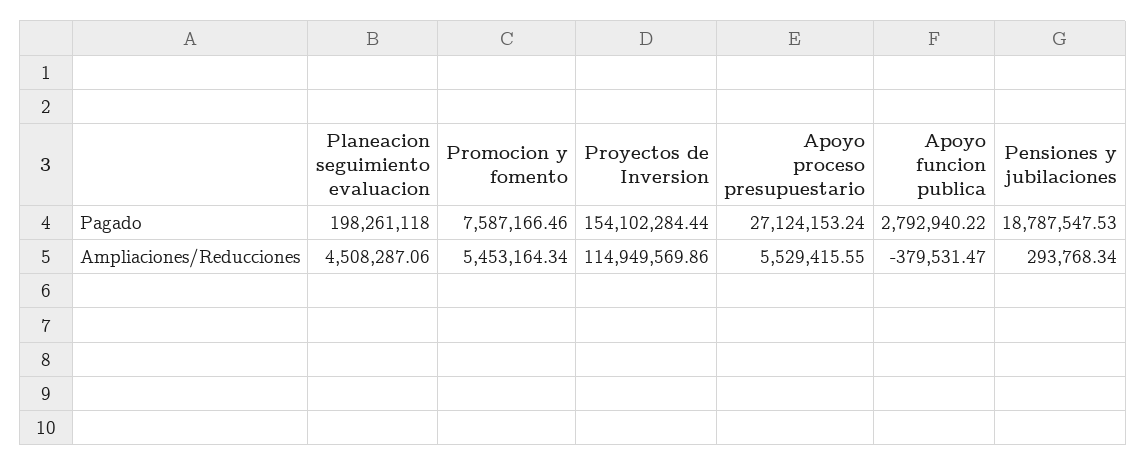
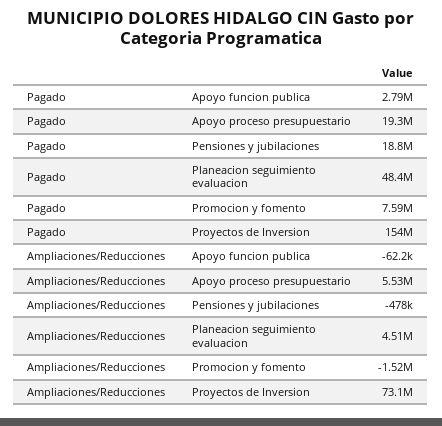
  {
    "Planeacion seguimiento evaluacion": {
-     "Pagado": 198261118,
+     "Pagado": 48400000,
      "Ampliaciones/Reducciones": 4508287.06
    },
    "Promocion y fomento": {
      "Pagado": 7587166.46,
-     "Ampliaciones/Reducciones": 5453164.34
+     "Ampliaciones/Reducciones": -1520000
    },
    "Proyectos de Inversion": {
      "Pagado": 154102284.44,
-     "Ampliaciones/Reducciones": 114949569.86
+     "Ampliaciones/Reducciones": 73100000
    },
    "Apoyo proceso presupuestario": {
-     "Pagado": 27124153.24,
+     "Pagado": 19300000,
      "Ampliaciones/Reducciones": 5529415.55
    },
    "Apoyo funcion publica": {
      "Pagado": 2792940.22,
-     "Ampliaciones/Reducciones": -379531.47
+     "Ampliaciones/Reducciones": -62200
    },
    "Pensiones y jubilaciones": {
      "Pagado": 18787547.53,
-     "Ampliaciones/Reducciones": 293768.34
+     "Ampliaciones/Reducciones": -478000
    }
  }

